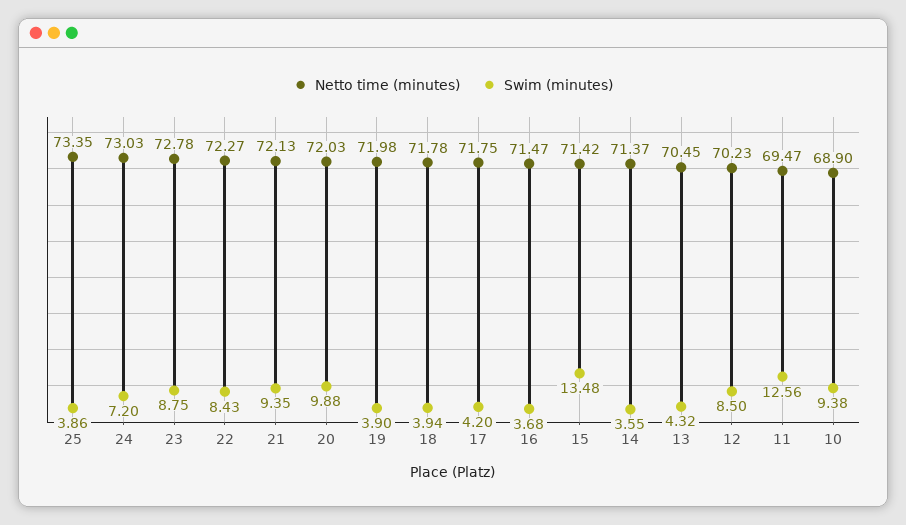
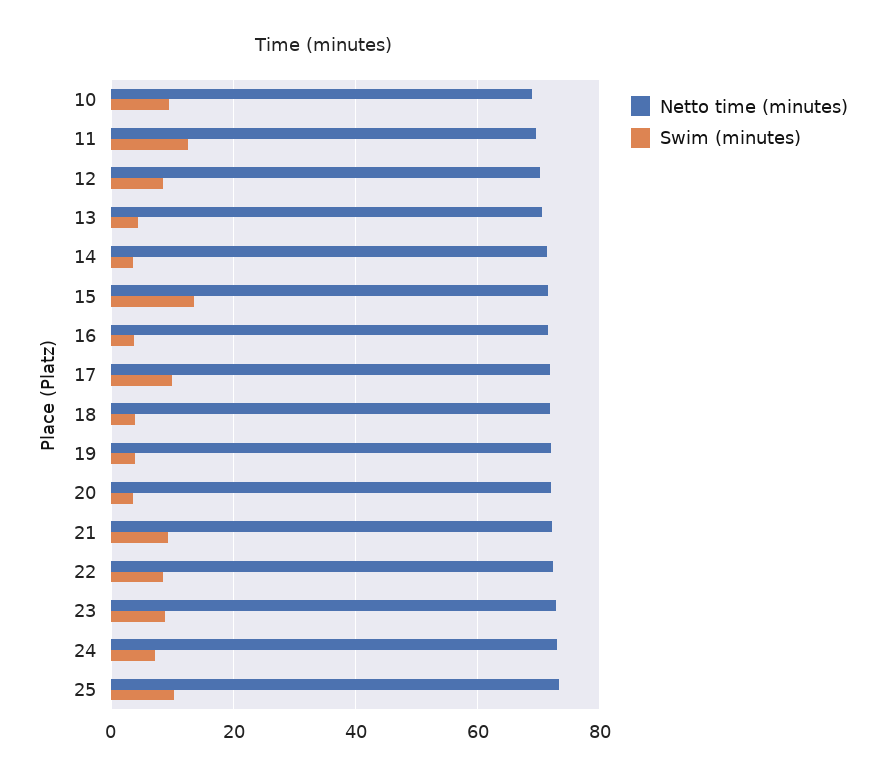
  {
    "Netto time (minutes)": {
      "25": 73.35,
      "24": 73.03,
      "23": 72.78,
      "22": 72.27,
      "21": 72.13,
      "20": 72.03,
      "19": 71.98,
      "18": 71.78,
      "17": 71.75,
      "16": 71.47,
      "15": 71.42,
      "14": 71.37,
      "13": 70.45,
      "12": 70.23,
      "11": 69.47,
      "10": 68.9
    },
    "Swim (minutes)": {
-     "25": 3.86,
+     "25": 10,
      "24": 7.2,
      "23": 8.75,
      "22": 8.43,
      "21": 9.35,
-     "20": 9.88,
+     "20": 4,
      "19": 3.9,
      "18": 3.94,
-     "17": 4.2,
+     "17": 10,
      "16": 3.68,
      "15": 13.48,
      "14": 3.55,
      "13": 4.32,
      "12": 8.5,
      "11": 12.56,
      "10": 9.38
    }
  }

